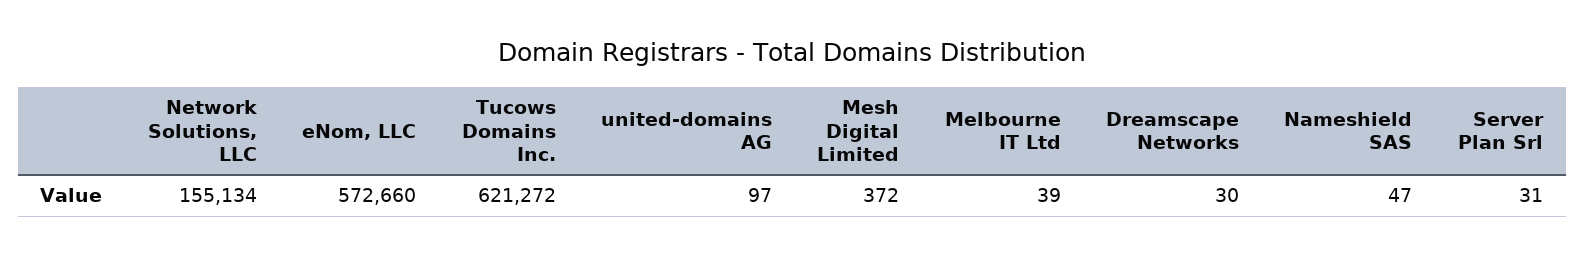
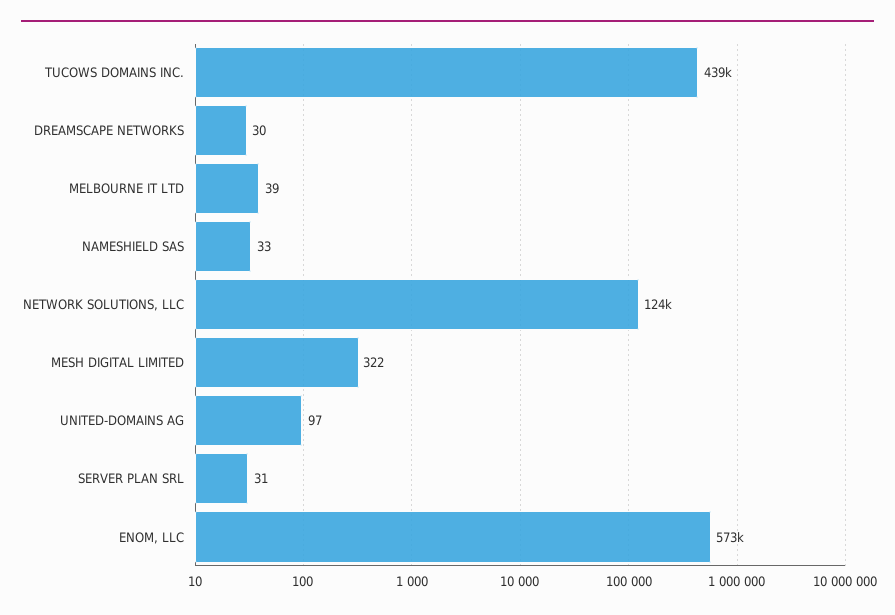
  {
-   "Network Solutions, LLC": 155134,
+   "Network Solutions, LLC": 124000,
    "eNom, LLC": 572660,
-   "Tucows Domains Inc.": 621272,
+   "Tucows Domains Inc.": 439000,
    "united-domains AG": 97,
-   "Mesh Digital Limited": 372,
+   "Mesh Digital Limited": 322,
    "Melbourne IT Ltd": 39,
    "Dreamscape Networks": 30,
-   "Nameshield SAS": 47,
+   "Nameshield SAS": 33,
    "Server Plan Srl": 31
  }

